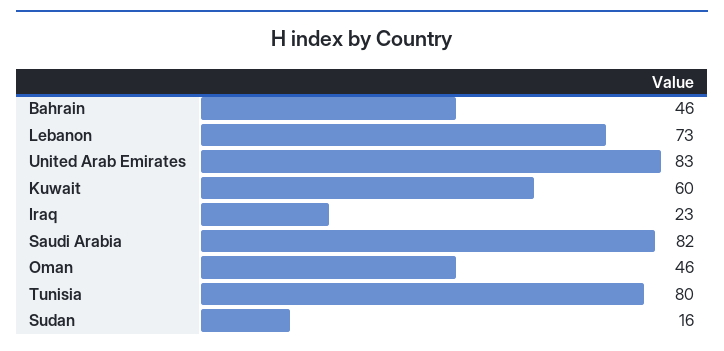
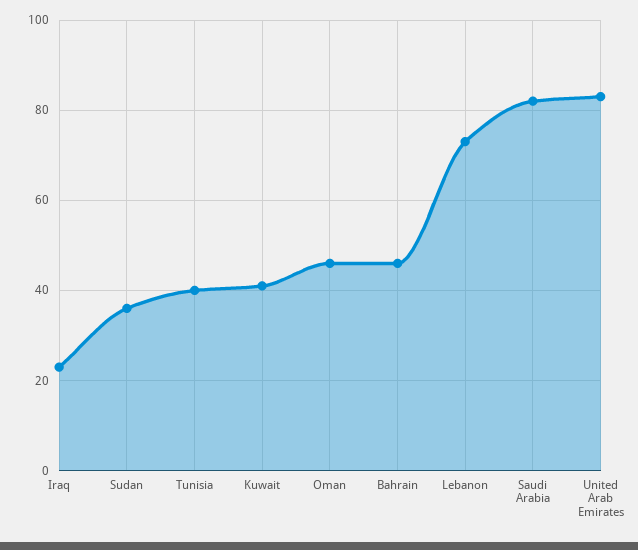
  {
    "Bahrain": 46,
    "Lebanon": 73,
    "United Arab Emirates": 83,
-   "Kuwait": 60,
+   "Kuwait": 40,
    "Iraq": 23,
    "Saudi Arabia": 82,
    "Oman": 46,
-   "Tunisia": 80,
+   "Tunisia": 40,
-   "Sudan": 16
+   "Sudan": 35
  }

